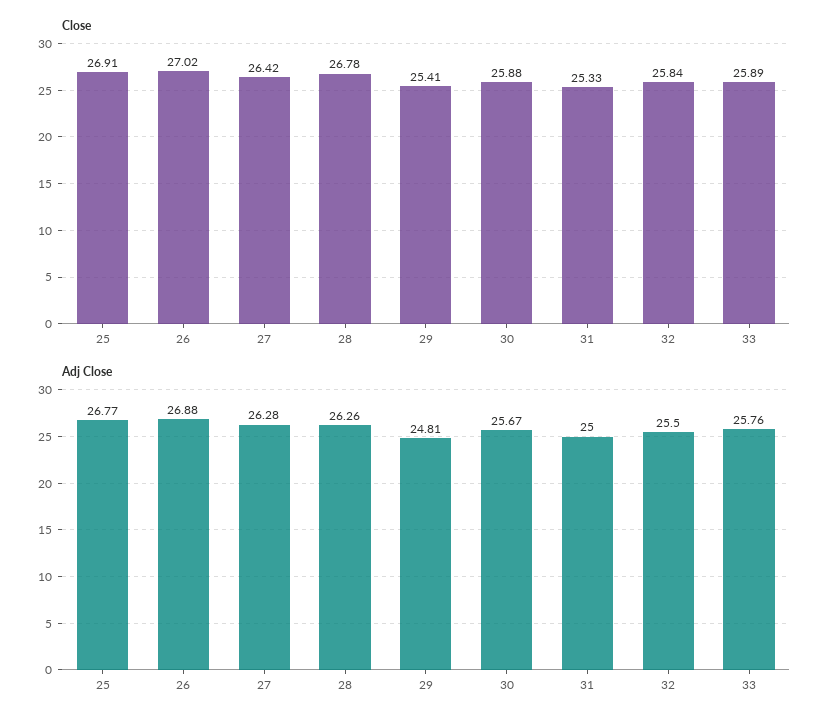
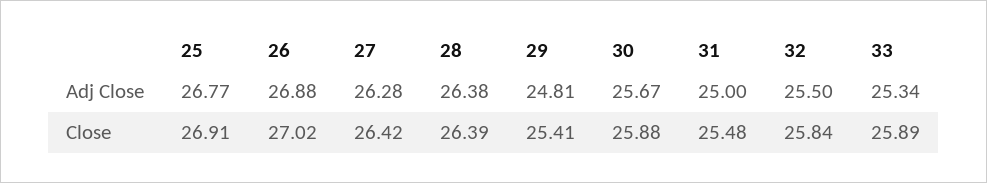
  {
    "Close": {
      "25": 26.91,
      "26": 27.02,
      "27": 26.42,
-     "28": 26.78,
+     "28": 26.39,
      "29": 25.41,
      "30": 25.88,
-     "31": 25.33,
+     "31": 25.48,
      "32": 25.84,
      "33": 25.89
    },
    "Adj Close": {
      "25": 26.77,
      "26": 26.88,
      "27": 26.28,
-     "28": 26.26,
+     "28": 26.38,
      "29": 24.81,
      "30": 25.67,
      "31": 25,
      "32": 25.5,
-     "33": 25.76
+     "33": 25.34
    }
  }

